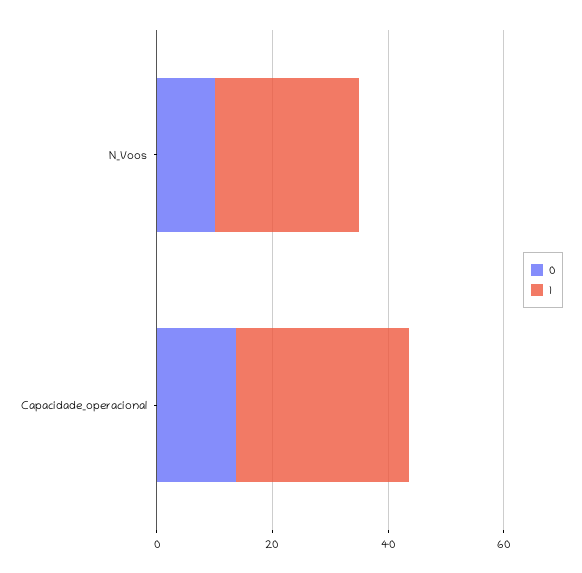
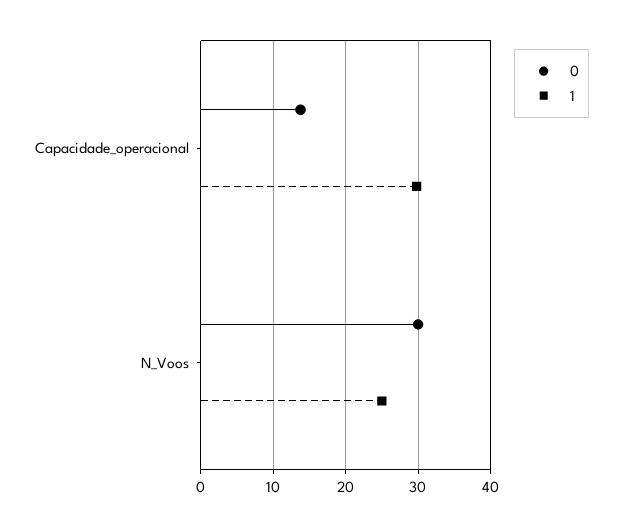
  {
    "0": {
-     "N_Voos": 10,
+     "N_Voos": 30,
      "Capacidade_operacional": 14
    },
    "1": {
      "N_Voos": 25,
      "Capacidade_operacional": 30
    }
  }

